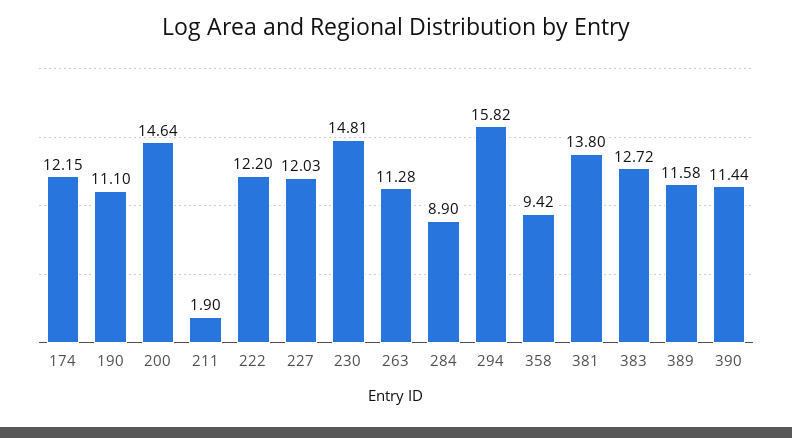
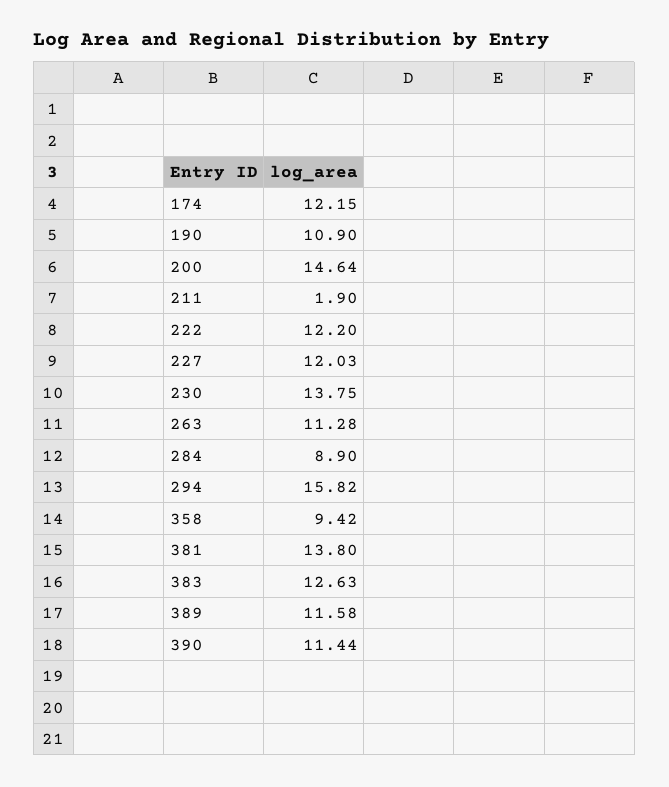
  {
    "174": 12.15,
-   "190": 11.1,
+   "190": 10.9,
    "200": 14.64,
    "211": 1.9,
    "222": 12.2,
    "227": 12.03,
-   "230": 14.81,
+   "230": 13.75,
    "263": 11.28,
    "284": 8.9,
    "294": 15.82,
    "358": 9.42,
    "381": 13.8,
-   "383": 12.72,
+   "383": 12.63,
    "389": 11.58,
    "390": 11.44
  }

